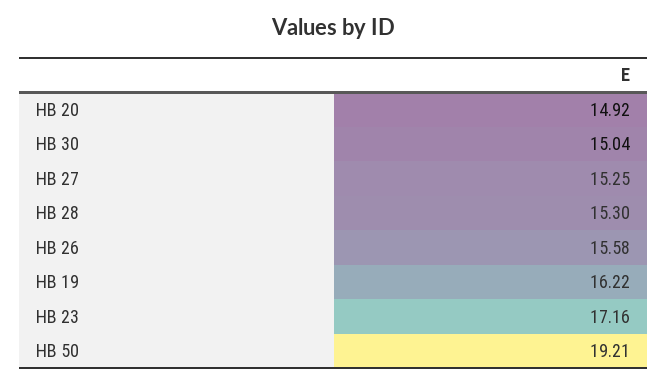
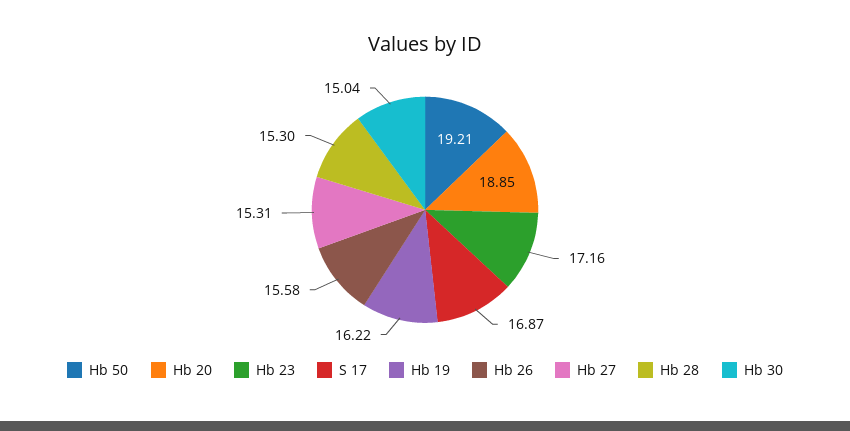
  {
-   "HB 20": 14.92,
+   "HB 20": 18.85,
    "HB 30": 15.04,
-   "HB 27": 15.25,
+   "HB 27": 15.31,
    "HB 28": 15.3,
    "HB 26": 15.58,
    "HB 19": 16.22,
    "HB 23": 17.16,
-   "HB 50": 19.21
+   "HB 50": 19.21,
+   "S 17": 16.87
  }

